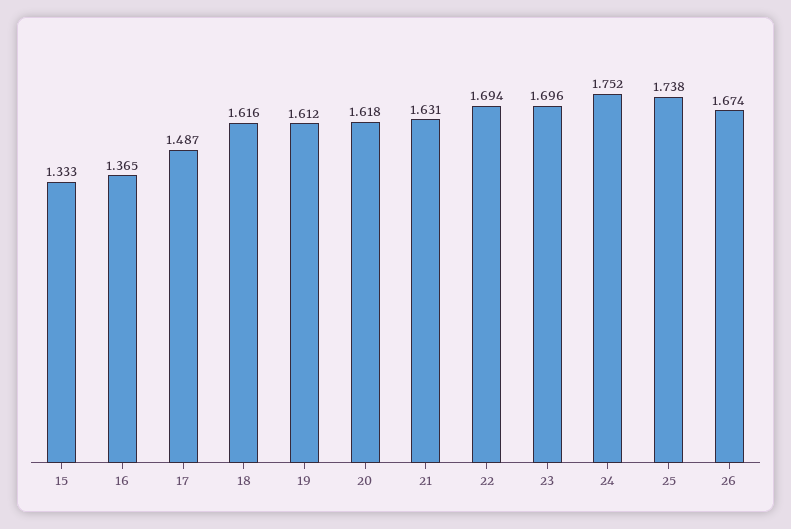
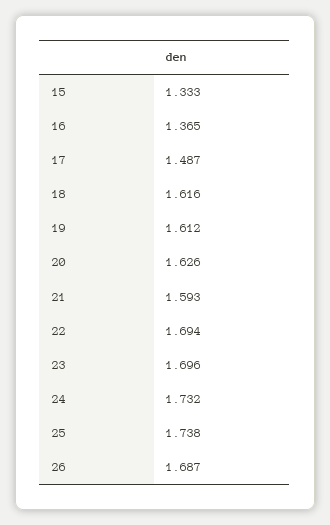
  {
    "15": 1.333,
    "16": 1.365,
    "17": 1.487,
    "18": 1.616,
    "19": 1.612,
-   "20": 1.618,
+   "20": 1.626,
-   "21": 1.631,
+   "21": 1.593,
    "22": 1.694,
    "23": 1.696,
-   "24": 1.752,
+   "24": 1.732,
    "25": 1.738,
-   "26": 1.674
+   "26": 1.687
  }

